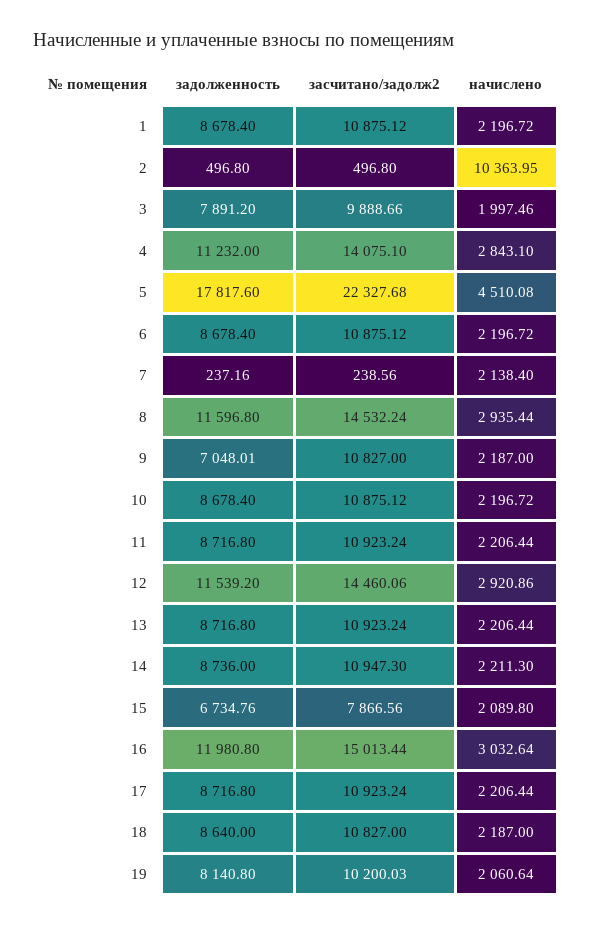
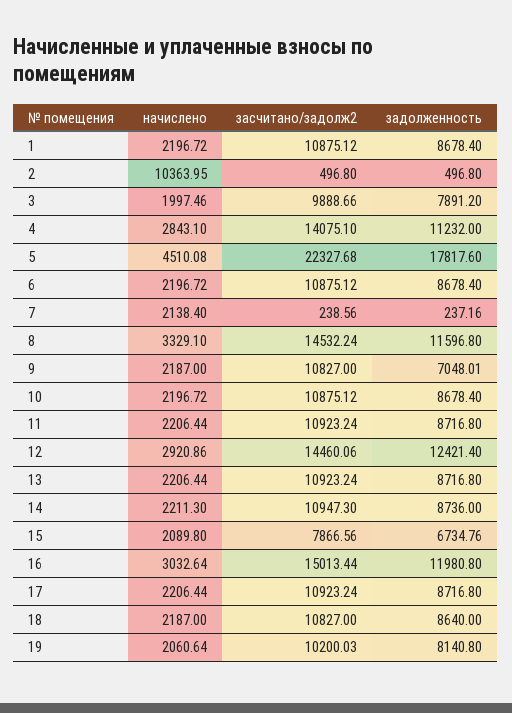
  {
    "задолженность": {
      "1": 8678.4,
      "2": 496.8,
      "3": 7891.2,
      "4": 11232,
      "5": 17817.6,
      "6": 8678.4,
      "7": 237.16,
      "8": 11596.8,
      "9": 7048.01,
      "10": 8678.4,
      "11": 8716.8,
-     "12": 11539.2,
+     "12": 12421.4,
      "13": 8716.8,
      "14": 8736,
      "15": 6734.76,
      "16": 11980.8,
      "17": 8716.8,
      "18": 8640,
      "19": 8140.8
    },
    "засчитано/задолж2": {
      "1": 10875.12,
      "2": 496.8,
      "3": 9888.66,
      "4": 14075.1,
      "5": 22327.68,
      "6": 10875.12,
      "7": 238.56,
      "8": 14532.24,
      "9": 10827,
      "10": 10875.12,
      "11": 10923.24,
      "12": 14460.06,
      "13": 10923.24,
      "14": 10947.3,
      "15": 7866.56,
      "16": 15013.44,
      "17": 10923.24,
      "18": 10827,
      "19": 10200.03
    },
    "начислено": {
      "1": 2196.72,
      "2": 10363.95,
      "3": 1997.46,
      "4": 2843.1,
      "5": 4510.08,
      "6": 2196.72,
      "7": 2138.4,
-     "8": 2935.44,
+     "8": 3329.1,
      "9": 2187,
      "10": 2196.72,
      "11": 2206.44,
      "12": 2920.86,
      "13": 2206.44,
      "14": 2211.3,
      "15": 2089.8,
      "16": 3032.64,
      "17": 2206.44,
      "18": 2187,
      "19": 2060.64
    }
  }

